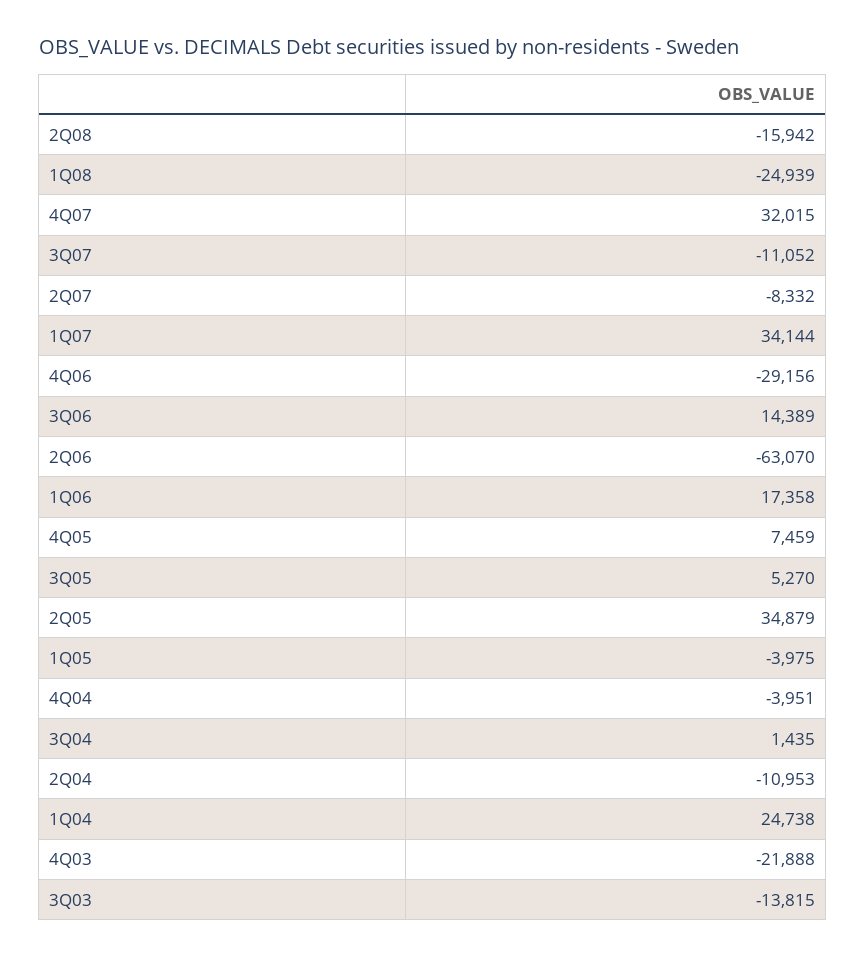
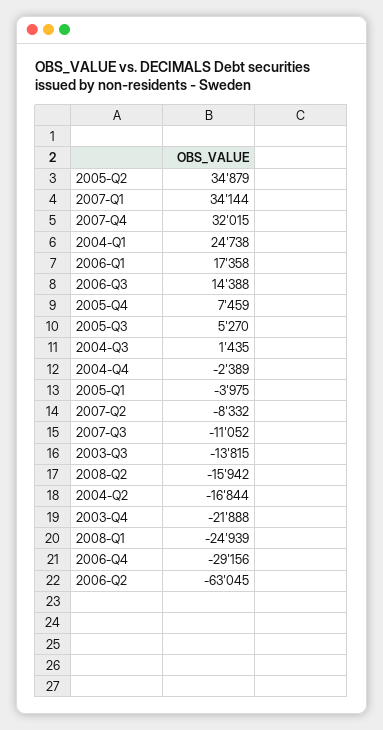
  {
    "2Q08": -15942,
    "1Q08": -24939,
    "4Q07": 32015,
    "3Q07": -11052,
    "2Q07": -8332,
    "1Q07": 34144,
    "4Q06": -29156,
-   "3Q06": 14389,
+   "3Q06": 14388,
-   "2Q06": -63070,
+   "2Q06": -63045,
    "1Q06": 17358,
    "4Q05": 7459,
    "3Q05": 5270,
    "2Q05": 34879,
    "1Q05": -3975,
-   "4Q04": -3951,
+   "4Q04": -2389,
    "3Q04": 1435,
-   "2Q04": -10953,
+   "2Q04": -16844,
    "1Q04": 24738,
    "4Q03": -21888,
    "3Q03": -13815
  }

